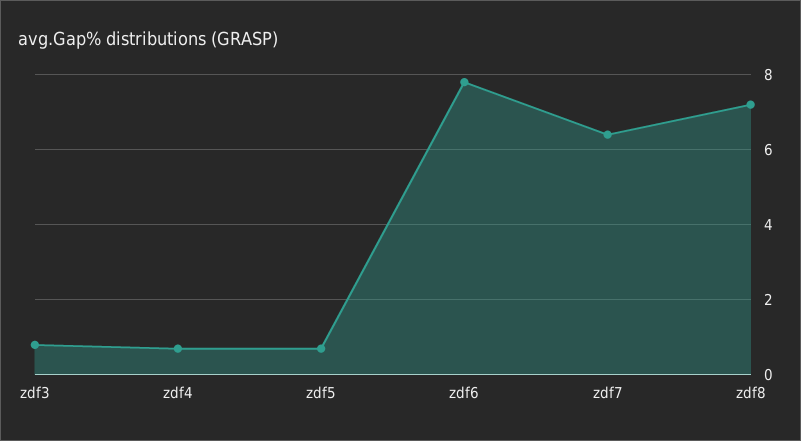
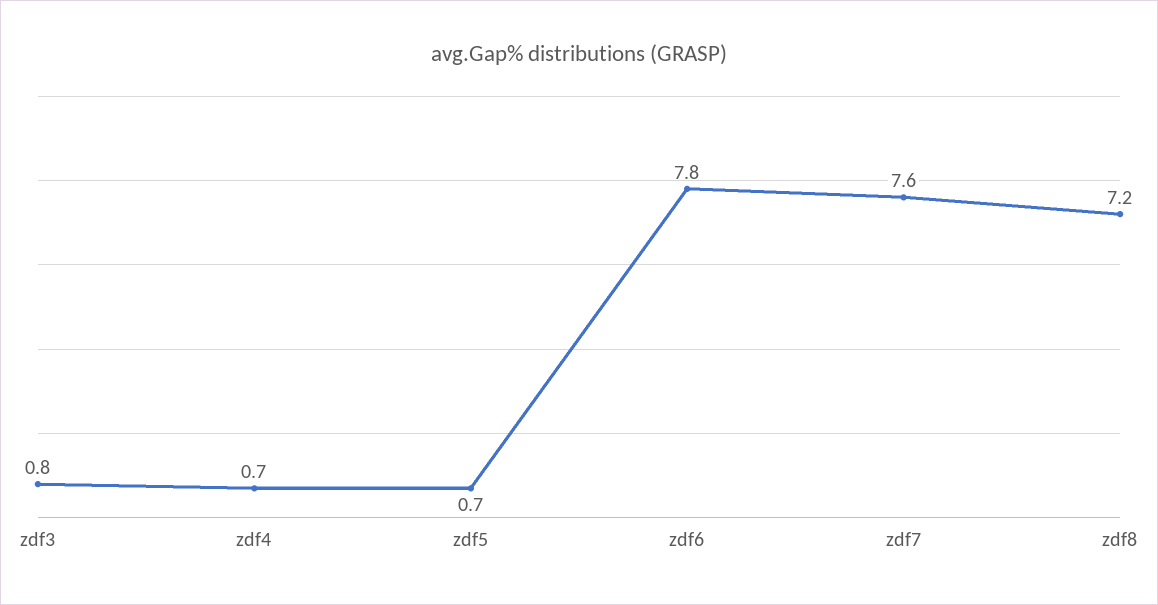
  {
    "zdf3": 0.8,
    "zdf4": 0.7,
    "zdf5": 0.7,
    "zdf6": 7.8,
-   "zdf7": 6.5,
+   "zdf7": 7.6,
    "zdf8": 7.2
  }

